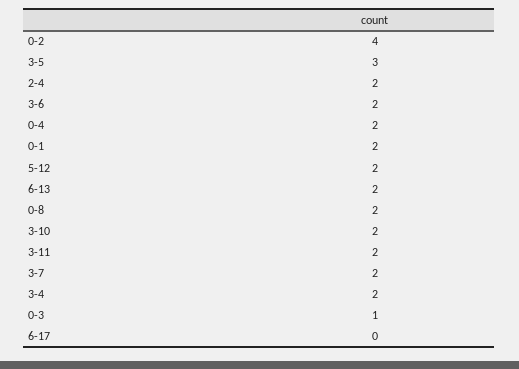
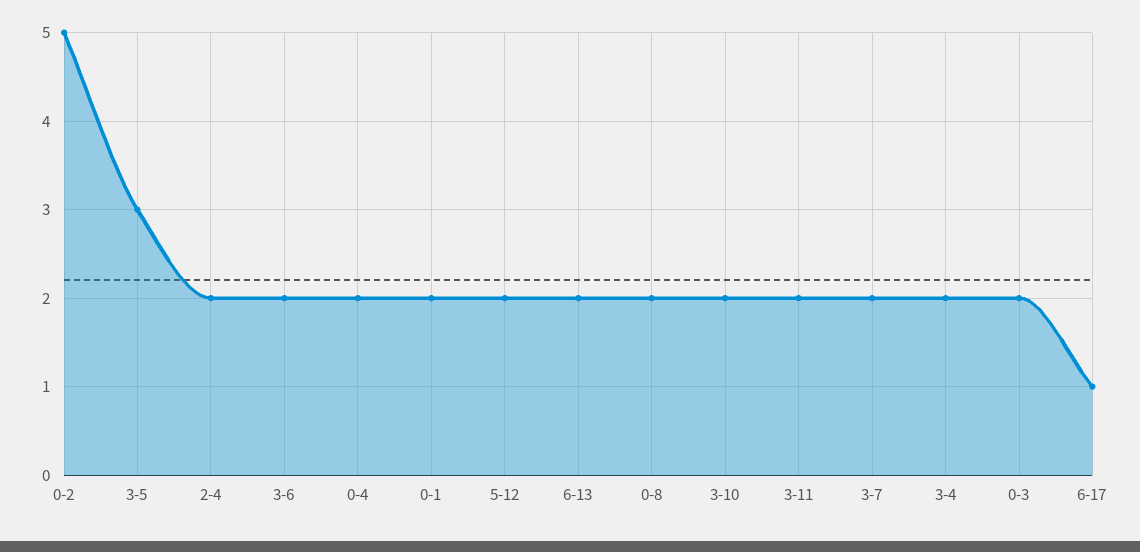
  {
-   "0-2": 4,
+   "0-2": 5,
    "3-5": 3,
    "2-4": 2,
    "3-6": 2,
    "0-4": 2,
    "0-1": 2,
    "5-12": 2,
    "6-13": 2,
    "0-8": 2,
    "3-10": 2,
    "3-11": 2,
    "3-7": 2,
    "3-4": 2,
-   "0-3": 1,
+   "0-3": 2,
-   "6-17": 0
+   "6-17": 1
  }

